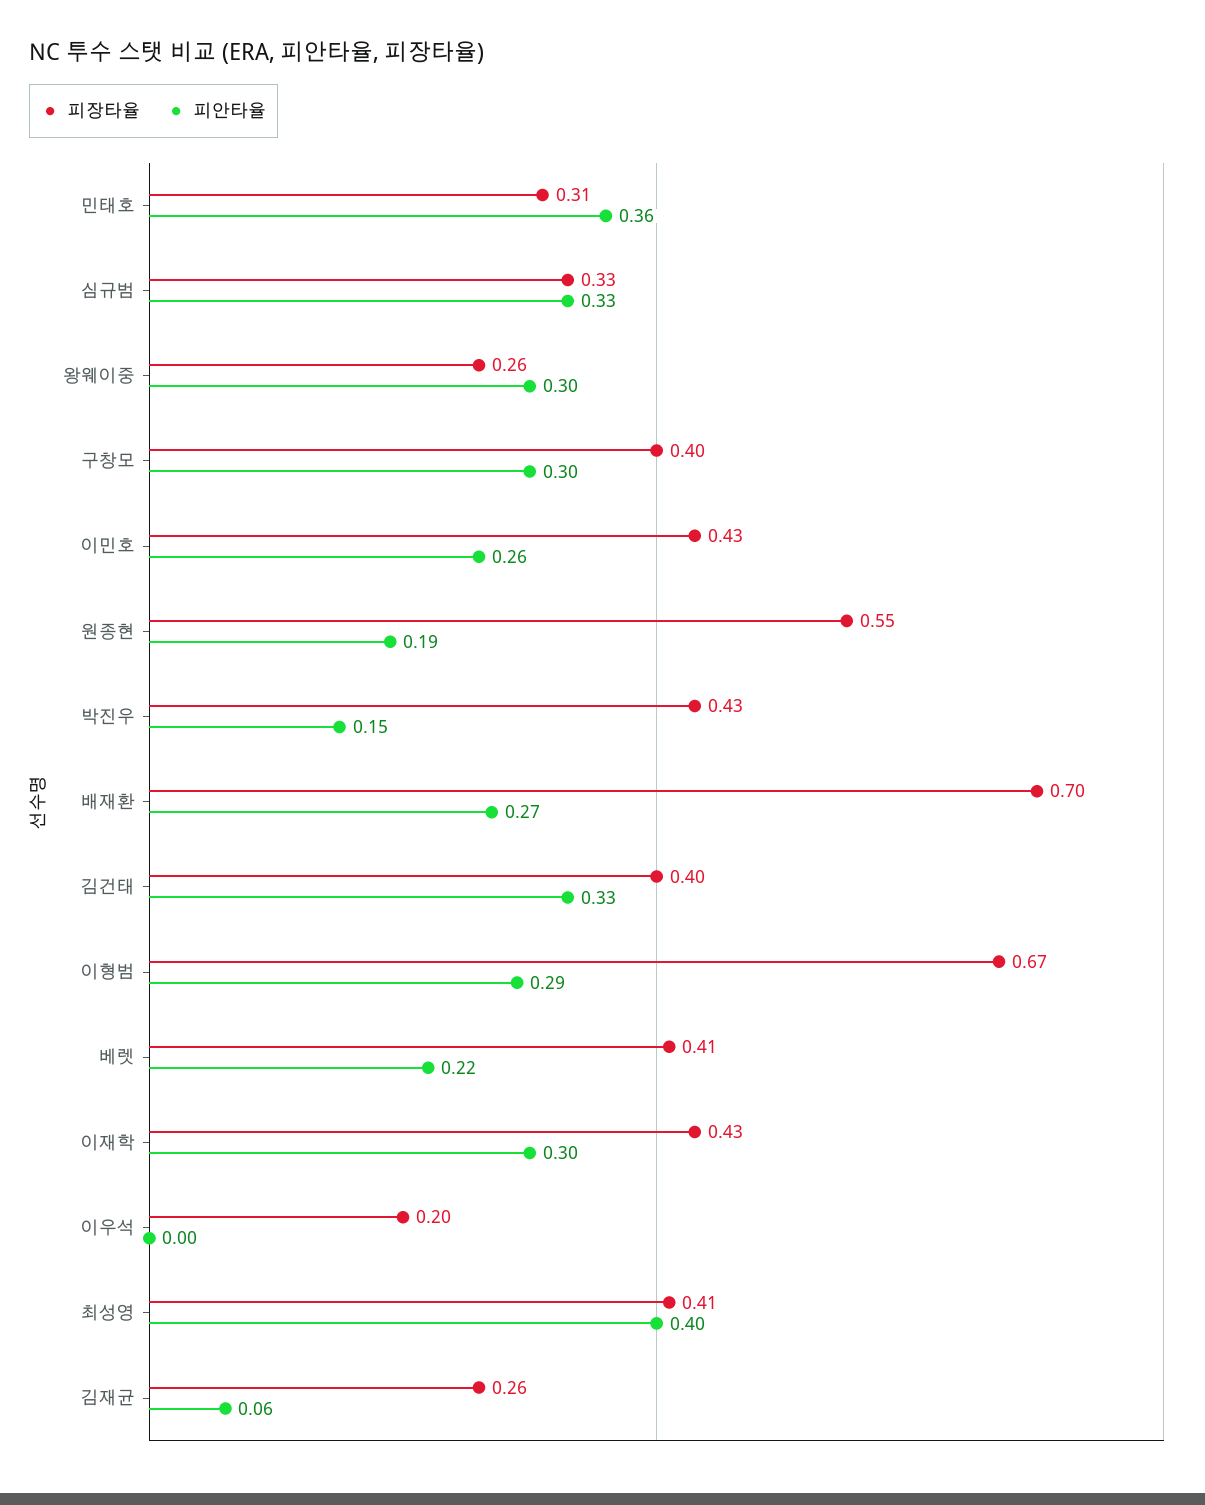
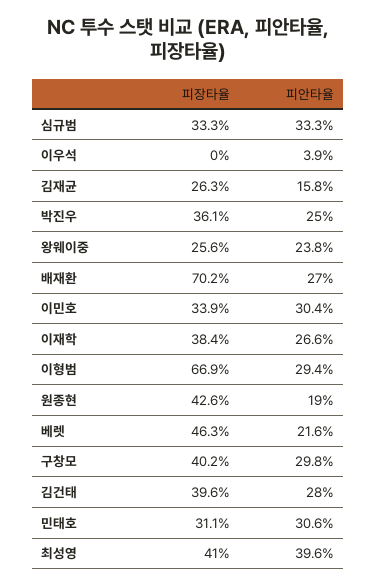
  {
    "피장타율": {
      "민태호": 0.311,
      "심규범": 0.333,
      "왕웨이중": 0.256,
      "구창모": 0.402,
-     "이민호": 0.43,
+     "이민호": 0.339,
-     "원종현": 0.55,
+     "원종현": 0.426,
-     "박진우": 0.43,
+     "박진우": 0.361,
      "배재환": 0.702,
      "김건태": 0.396,
      "이형범": 0.669,
-     "베렛": 0.41,
+     "베렛": 0.463,
-     "이재학": 0.43,
+     "이재학": 0.384,
-     "이우석": 0.2,
+     "이우석": 0,
      "최성영": 0.41,
      "김재균": 0.263
    },
    "피안타율": {
-     "민태호": 0.36,
+     "민태호": 0.306,
      "심규범": 0.333,
-     "왕웨이중": 0.3,
+     "왕웨이중": 0.238,
      "구창모": 0.298,
-     "이민호": 0.26,
+     "이민호": 0.304,
      "원종현": 0.19,
-     "박진우": 0.15,
+     "박진우": 0.25,
      "배재환": 0.27,
-     "김건태": 0.33,
+     "김건태": 0.28,
      "이형범": 0.294,
      "베렛": 0.216,
-     "이재학": 0.3,
+     "이재학": 0.266,
-     "이우석": 0,
+     "이우석": 0.039,
      "최성영": 0.396,
-     "김재균": 0.06
+     "김재균": 0.158
    }
  }

